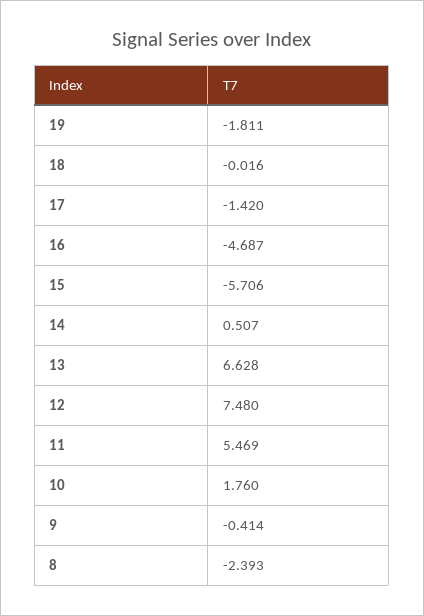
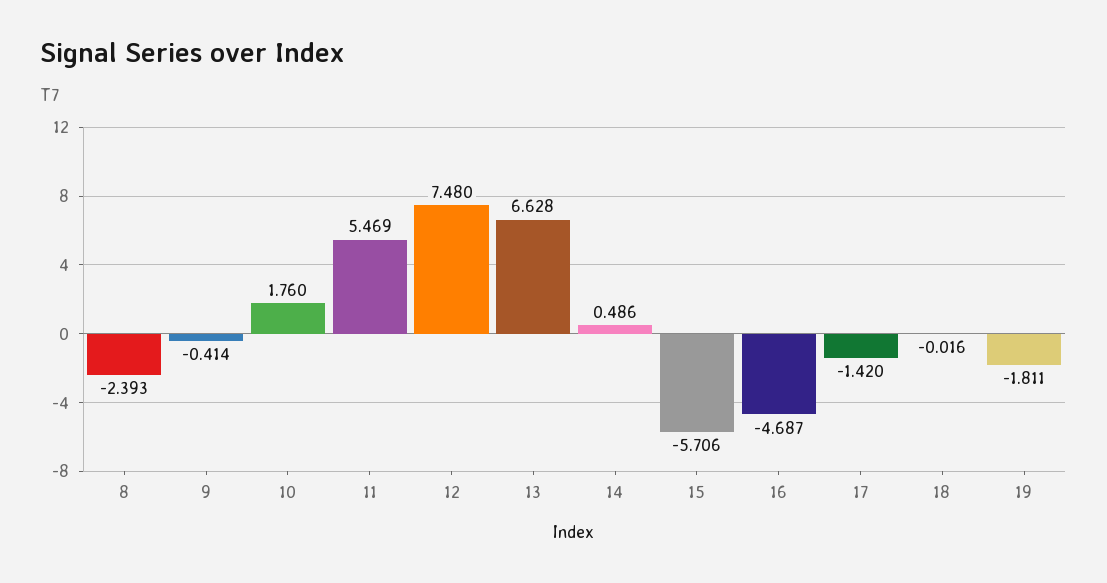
  {
    "19": -1.811,
    "18": -0.016,
    "17": -1.42,
    "16": -4.687,
    "15": -5.706,
-   "14": 0.507,
+   "14": 0.486,
    "13": 6.628,
    "12": 7.48,
    "11": 5.469,
    "10": 1.76,
    "9": -0.414,
    "8": -2.393
  }

